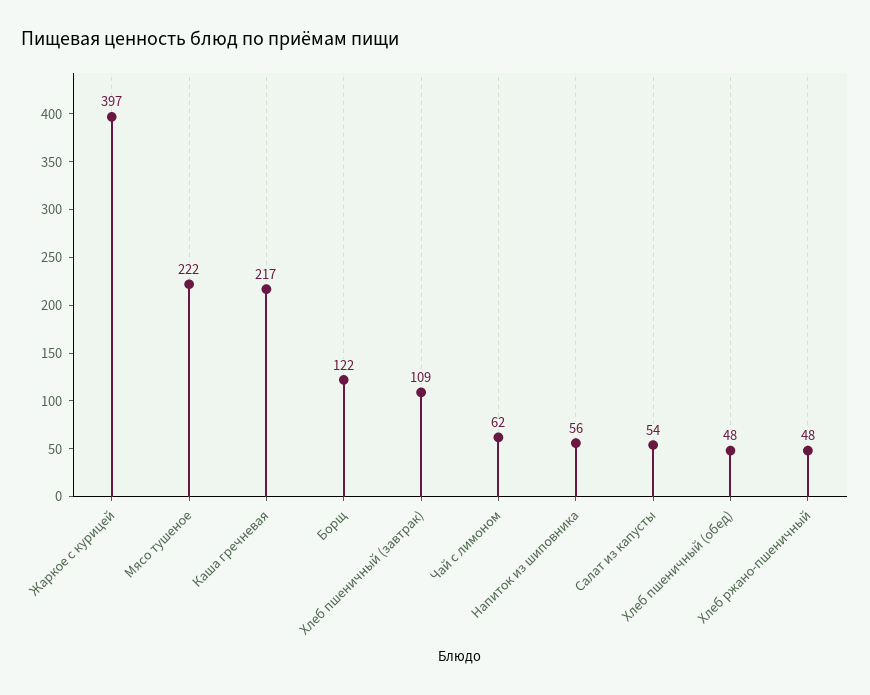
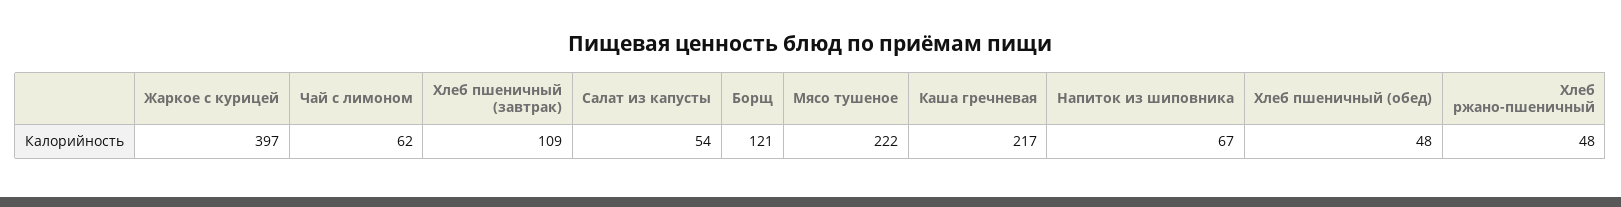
  {
    "Жаркое с курицей": 397,
    "Мясо тушеное": 222,
    "Каша гречневая": 217,
-   "Борщ": 122,
+   "Борщ": 121,
    "Хлеб пшеничный (завтрак)": 109,
    "Чай с лимоном": 62,
-   "Напиток из шиповника": 56,
+   "Напиток из шиповника": 67,
    "Салат из капусты": 54,
    "Хлеб пшеничный (обед)": 48,
    "Хлеб ржано-пшеничный": 48
  }

